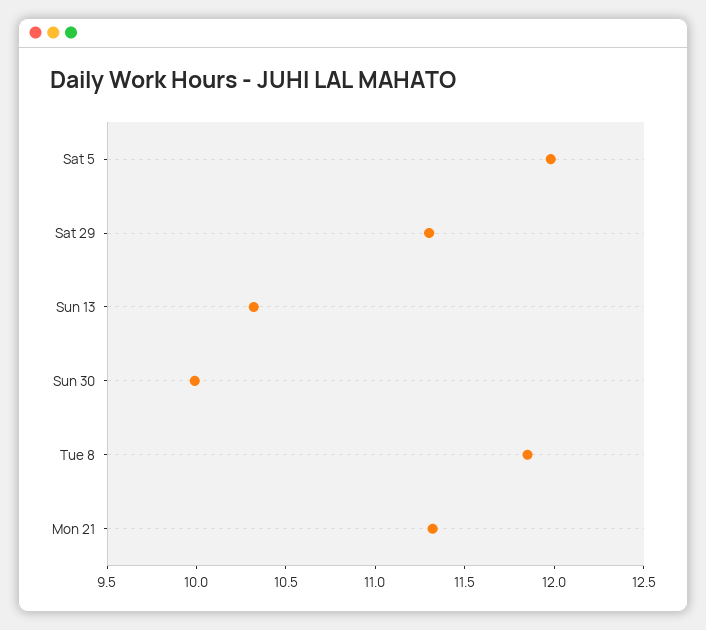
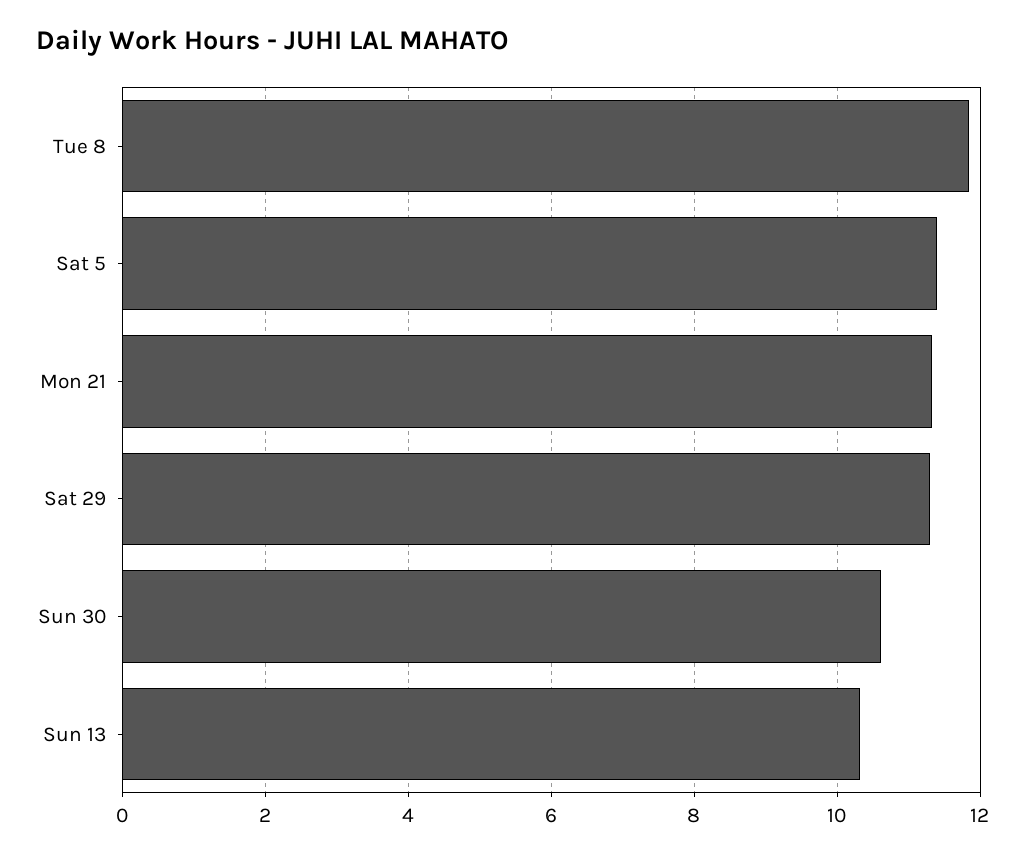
  {
-   "Sat 5": 12,
+   "Sat 5": 11.4,
    "Sat 29": 11.3,
    "Sun 13": 10.3,
-   "Sun 30": 10,
+   "Sun 30": 10.6,
    "Tue 8": 11.9,
    "Mon 21": 11.3
  }

